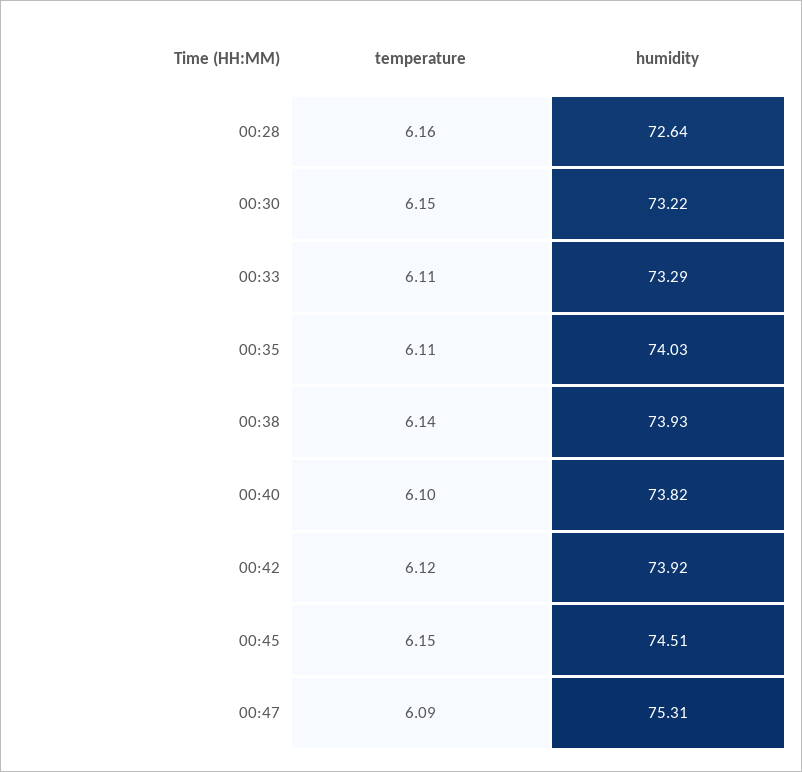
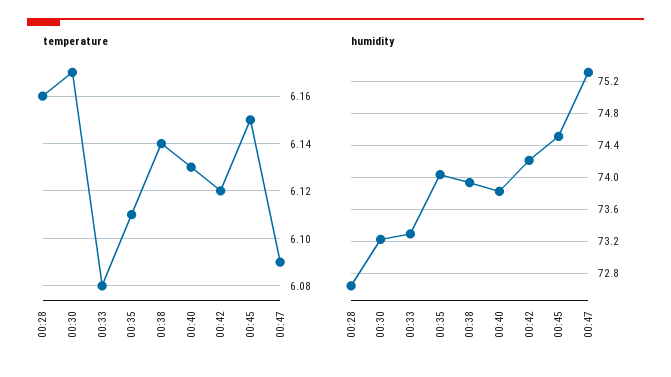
  {
    "temperature": {
      "00:28": 6.16,
-     "00:30": 6.15,
+     "00:30": 6.17,
-     "00:33": 6.11,
+     "00:33": 6.08,
      "00:35": 6.11,
      "00:38": 6.14,
-     "00:40": 6.1,
+     "00:40": 6.13,
      "00:42": 6.12,
      "00:45": 6.15,
      "00:47": 6.09
    },
    "humidity": {
      "00:28": 72.64,
      "00:30": 73.22,
      "00:33": 73.29,
      "00:35": 74.03,
      "00:38": 73.93,
      "00:40": 73.82,
-     "00:42": 73.92,
+     "00:42": 74.2,
      "00:45": 74.51,
      "00:47": 75.31
    }
  }

